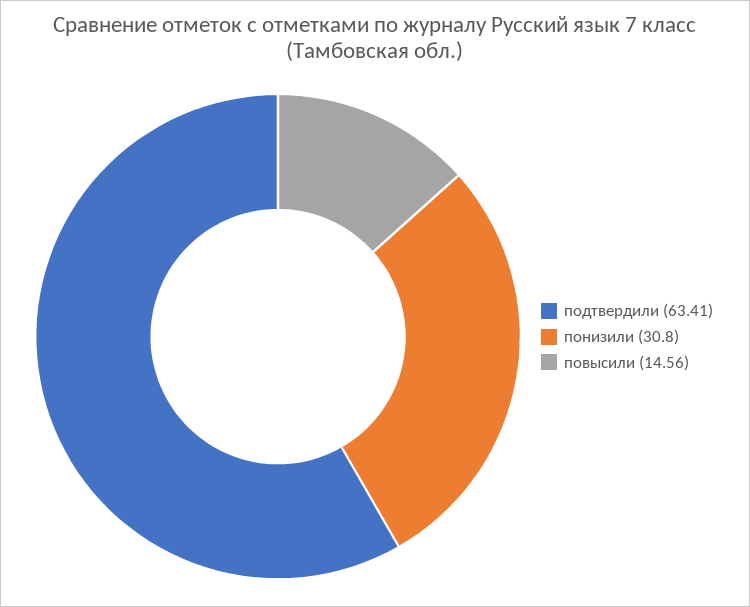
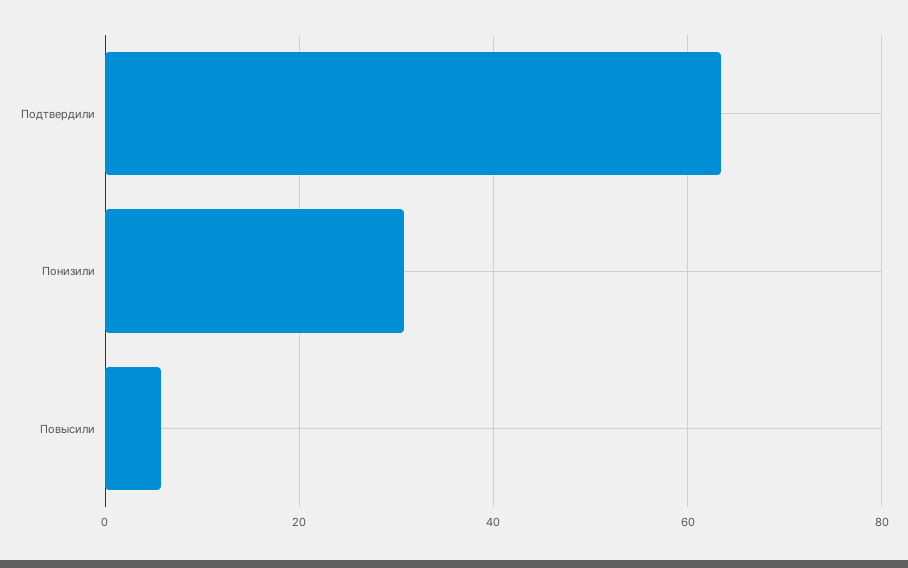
  {
    "подтвердили": 63.41,
    "понизили": 30.8,
-   "повысили": 14.56
+   "повысили": 6
  }

